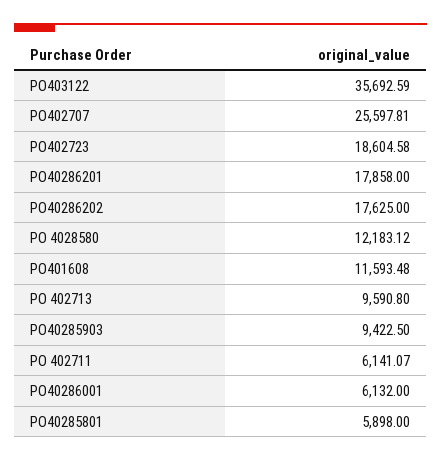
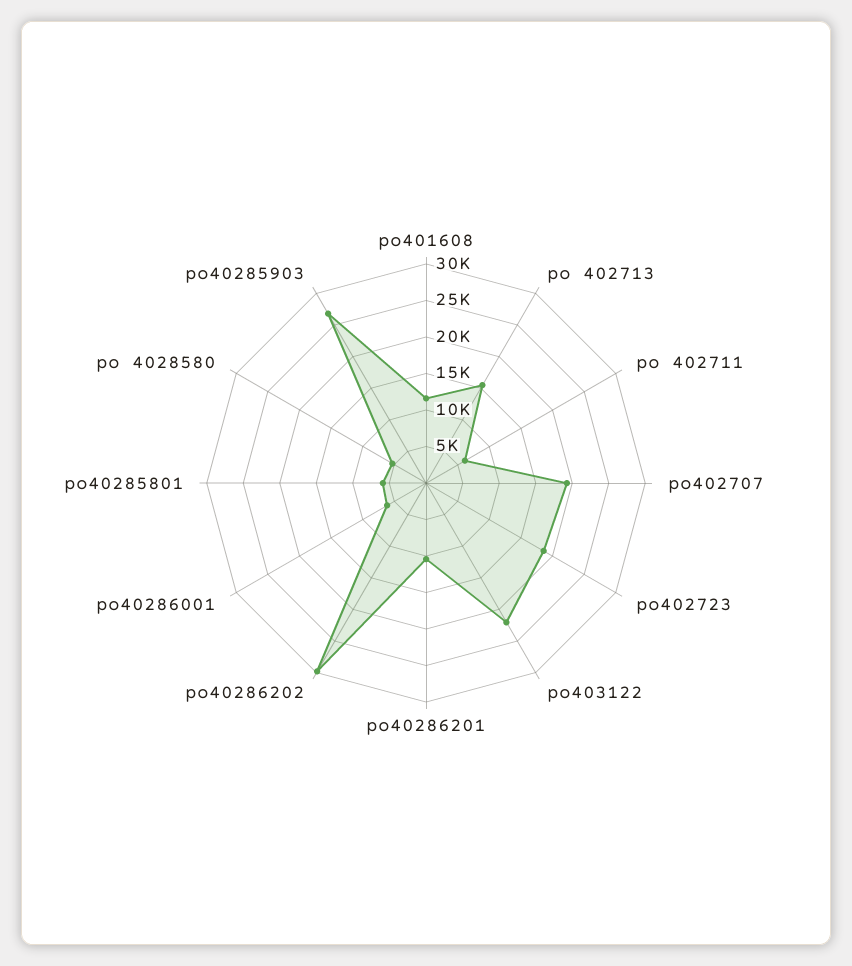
  {
-   "PO403122": 35692.59,
+   "PO403122": 22500,
-   "PO402707": 25597.81,
+   "PO402707": 20000,
    "PO402723": 18604.58,
-   "PO40286201": 17858,
+   "PO40286201": 10000,
-   "PO40286202": 17625,
+   "PO40286202": 30000,
-   "PO 4028580": 12183.12,
+   "PO 4028580": 5000,
    "PO401608": 11593.48,
-   "PO 402713": 9590.8,
+   "PO 402713": 15000,
-   "PO40285903": 9422.5,
+   "PO40285903": 27500,
    "PO 402711": 6141.07,
    "PO40286001": 6132,
    "PO40285801": 5898
  }

